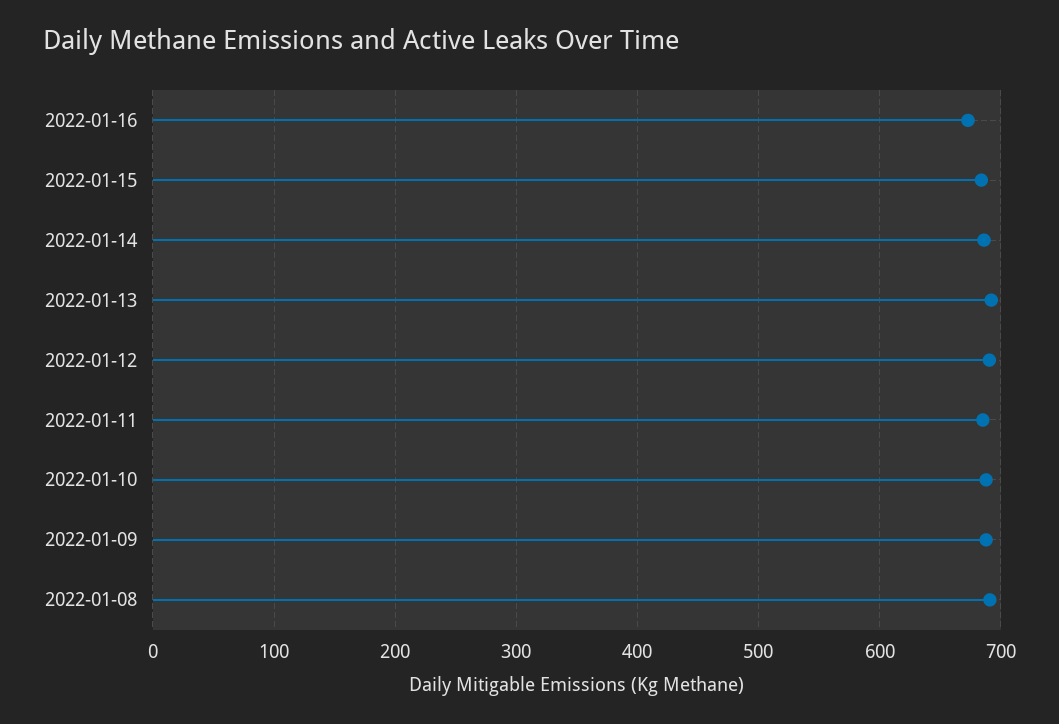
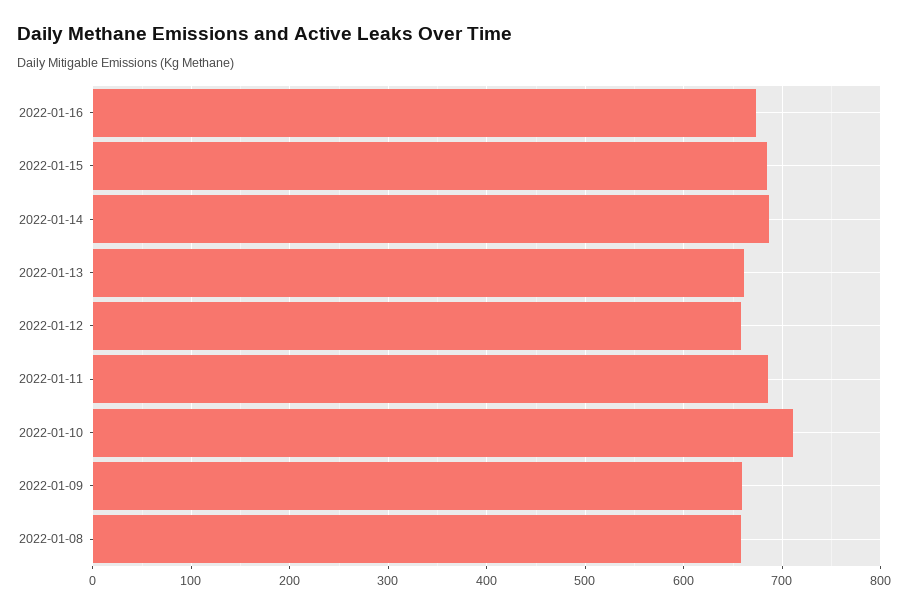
  {
    "2022-01-16": 670,
    "2022-01-15": 680,
    "2022-01-14": 690,
-   "2022-01-13": 690,
+   "2022-01-13": 660,
-   "2022-01-12": 690,
+   "2022-01-12": 660,
    "2022-01-11": 690,
-   "2022-01-10": 690,
+   "2022-01-10": 710,
-   "2022-01-09": 690,
+   "2022-01-09": 660,
-   "2022-01-08": 690
+   "2022-01-08": 660
  }

